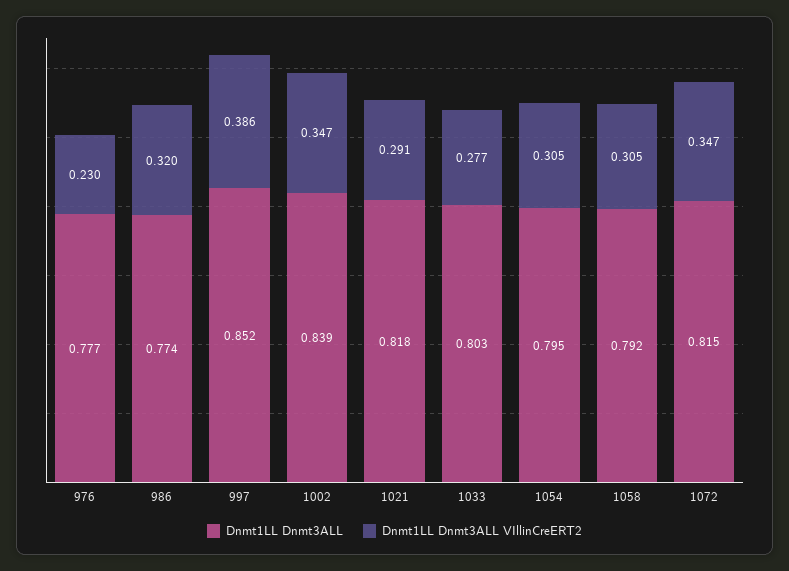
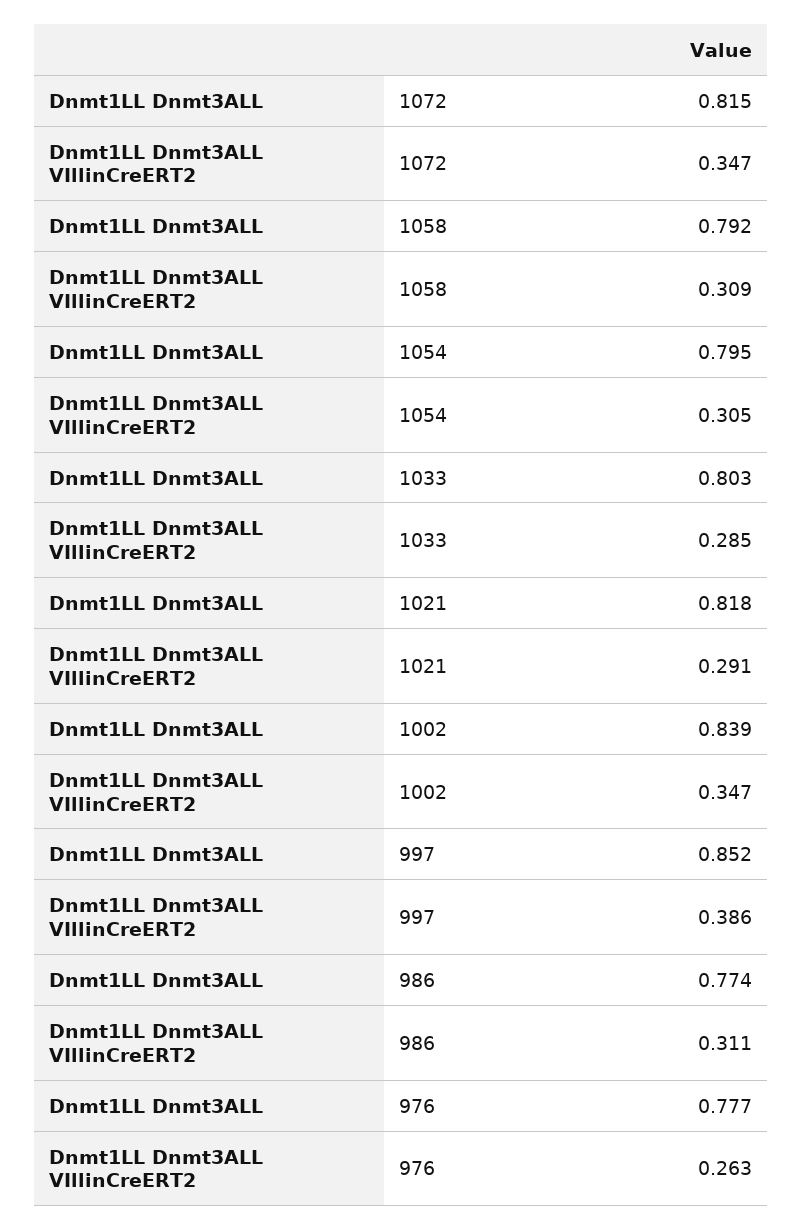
  {
    "Dnmt1LL Dnmt3ALL": {
      "976": 0.777,
      "986": 0.774,
      "997": 0.852,
      "1002": 0.839,
      "1021": 0.818,
      "1033": 0.803,
      "1054": 0.795,
      "1058": 0.792,
      "1072": 0.815
    },
    "Dnmt1LL Dnmt3ALL VIllinCreERT2": {
-     "976": 0.23,
+     "976": 0.263,
-     "986": 0.32,
+     "986": 0.311,
      "997": 0.386,
      "1002": 0.347,
      "1021": 0.291,
-     "1033": 0.277,
+     "1033": 0.285,
      "1054": 0.305,
-     "1058": 0.305,
+     "1058": 0.309,
      "1072": 0.347
    }
  }

